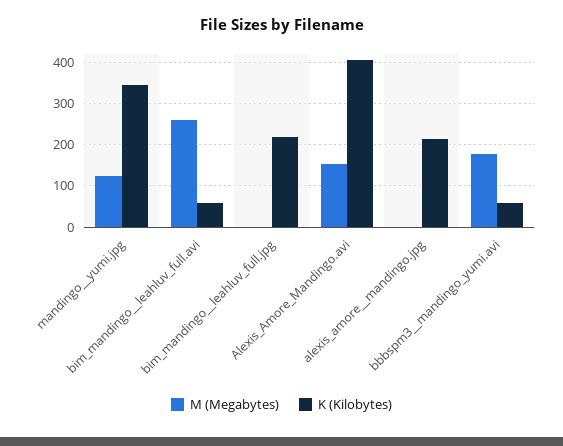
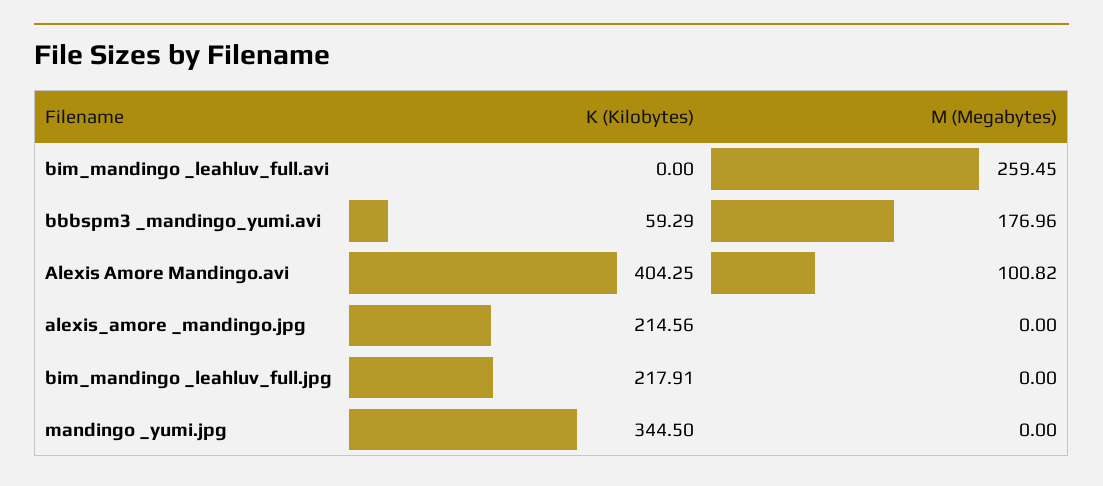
  {
    "M (Megabytes)": {
-     "mandingo__yumi.jpg": 120,
+     "mandingo__yumi.jpg": 0,
      "bim_mandingo__leahluv_full.avi": 259.45,
      "bim_mandingo__leahluv_full.jpg": 0,
-     "Alexis_Amore_Mandingo.avi": 160,
+     "Alexis_Amore_Mandingo.avi": 100.82,
      "alexis_amore__mandingo.jpg": 0,
      "bbbspm3__mandingo_yumi.avi": 176.96
    },
    "K (Kilobytes)": {
      "mandingo__yumi.jpg": 344.5,
-     "bim_mandingo__leahluv_full.avi": 60,
+     "bim_mandingo__leahluv_full.avi": 0,
      "bim_mandingo__leahluv_full.jpg": 217.91,
      "Alexis_Amore_Mandingo.avi": 404.25,
      "alexis_amore__mandingo.jpg": 214.56,
      "bbbspm3__mandingo_yumi.avi": 59.29
    }
  }

